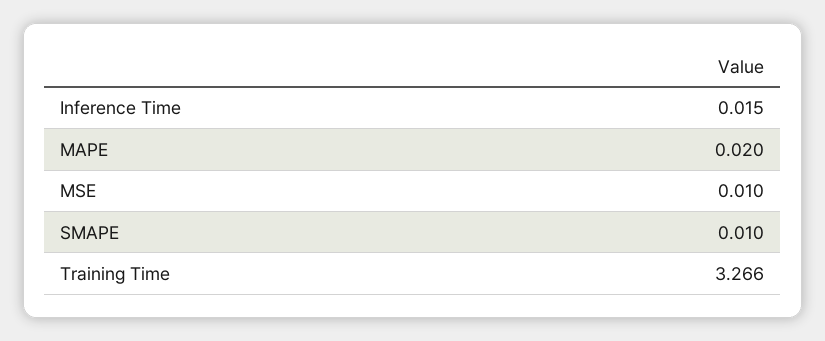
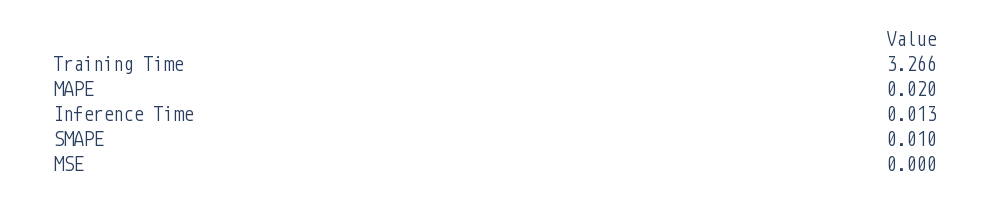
  {
-   "Inference Time": 0.015,
+   "Inference Time": 0.013,
    "MAPE": 0.02,
-   "MSE": 0.01,
+   "MSE": 0,
    "SMAPE": 0.01,
    "Training Time": 3.266
  }

